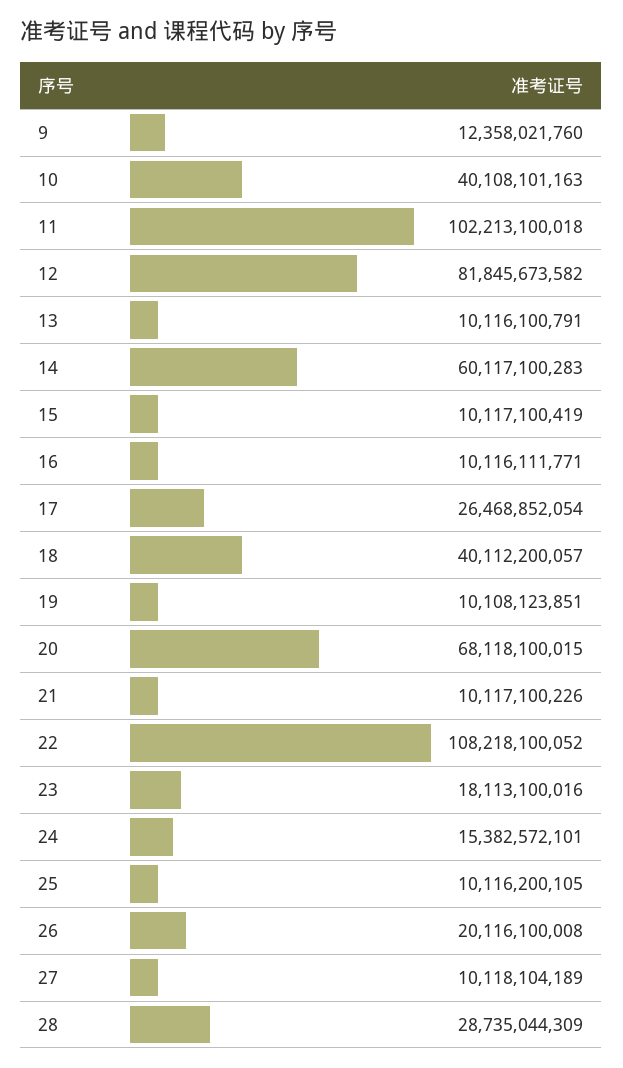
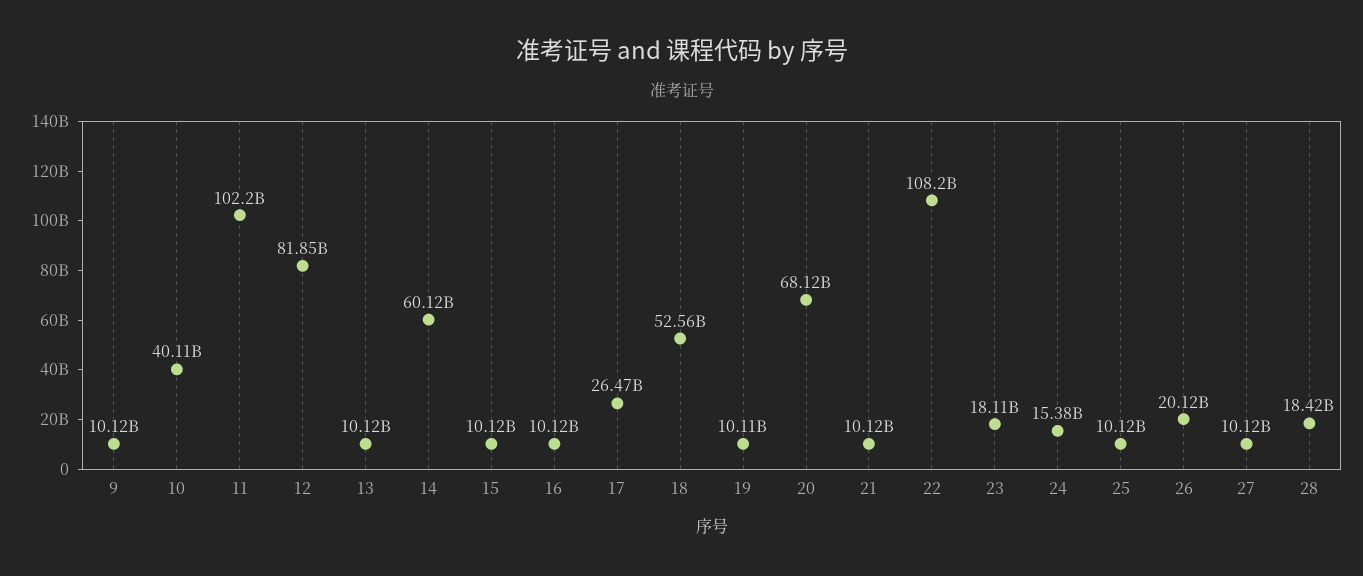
  {
-   "9": 12358021760,
+   "9": 10120000000,
    "10": 40108101163,
    "11": 102213100018,
    "12": 81845673582,
    "13": 10116100791,
    "14": 60117100283,
    "15": 10117100419,
    "16": 10116111771,
    "17": 26468852054,
-   "18": 40112200057,
+   "18": 52560000000,
    "19": 10108123851,
    "20": 68118100015,
    "21": 10117100226,
    "22": 108218100052,
    "23": 18113100016,
    "24": 15382572101,
    "25": 10116200105,
    "26": 20116100008,
    "27": 10118104189,
-   "28": 28735044309
+   "28": 18420000000
  }

